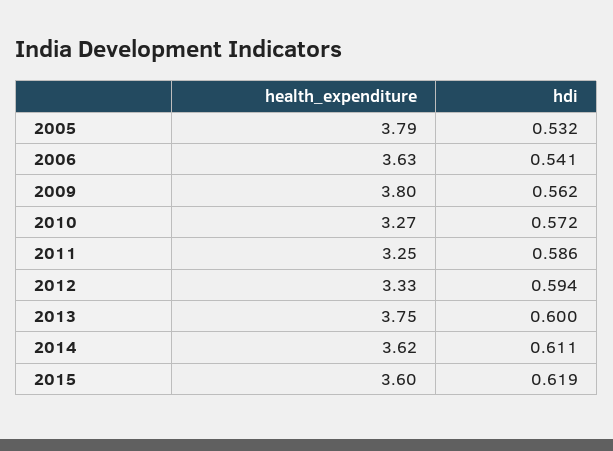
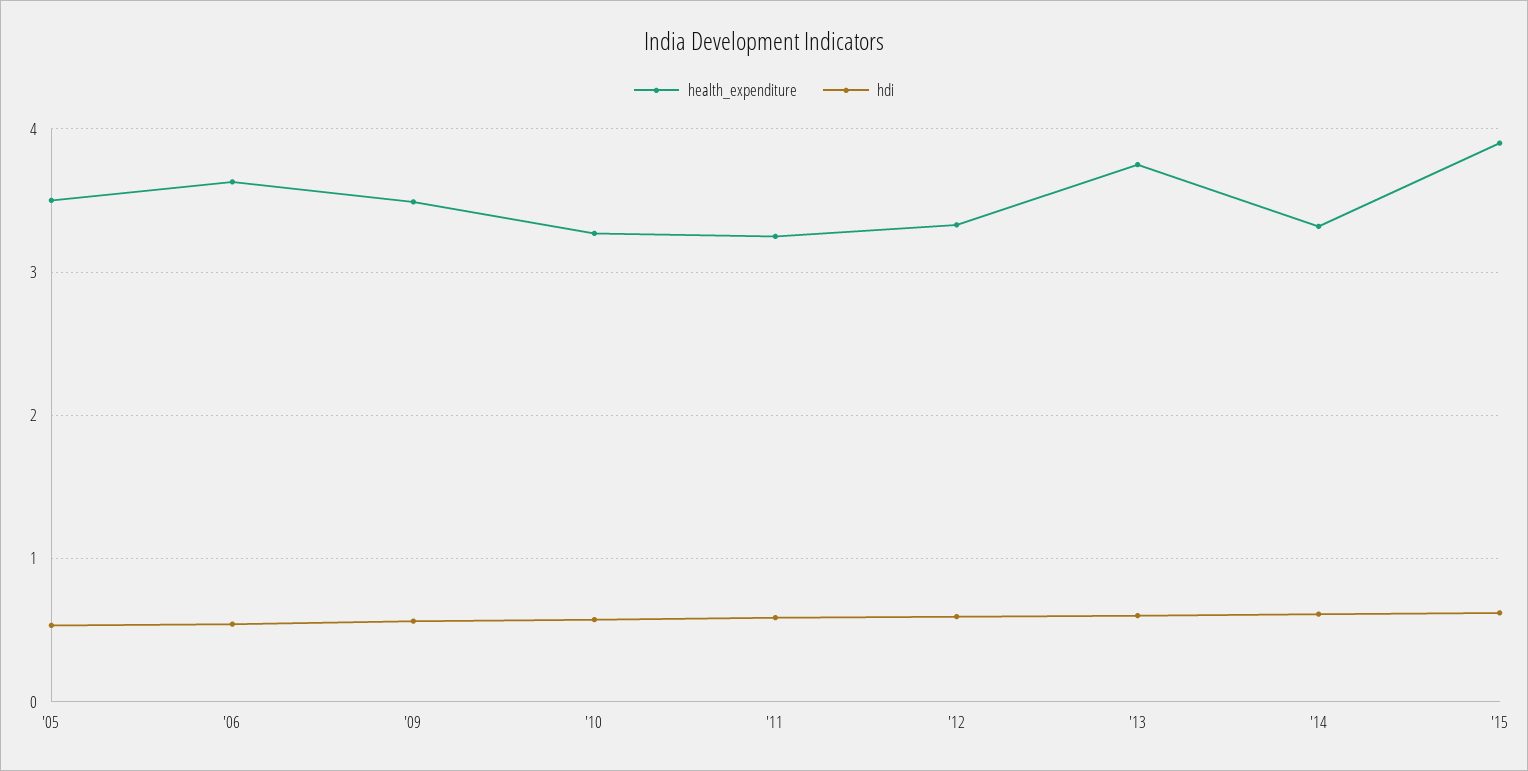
  {
    "health_expenditure": {
-     "2005": 3.79,
+     "2005": 3.5,
      "2006": 3.63,
-     "2009": 3.8,
+     "2009": 3.5,
      "2010": 3.27,
      "2011": 3.25,
      "2012": 3.33,
      "2013": 3.75,
-     "2014": 3.62,
+     "2014": 3.3,
-     "2015": 3.6
+     "2015": 3.9
    },
    "hdi": {
      "2005": 0.532,
      "2006": 0.541,
      "2009": 0.562,
      "2010": 0.572,
      "2011": 0.586,
      "2012": 0.594,
      "2013": 0.6,
      "2014": 0.611,
      "2015": 0.619
    }
  }

